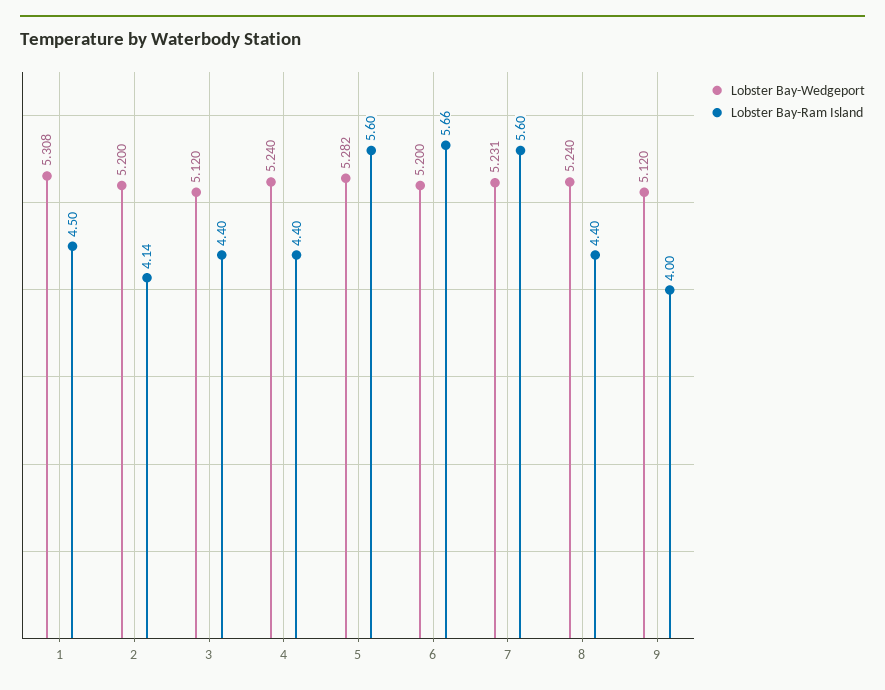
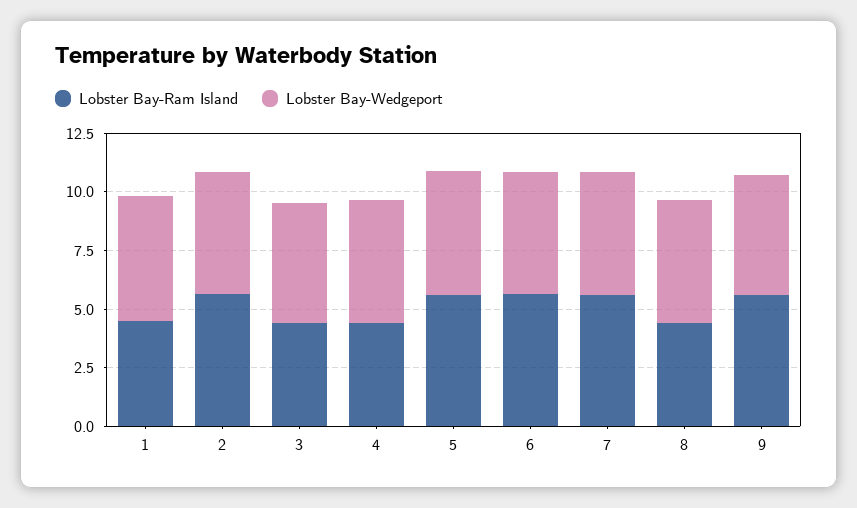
  {
    "Lobster Bay-Wedgeport": {
      "1": 5.308,
      "2": 5.2,
      "3": 5.12,
      "4": 5.24,
      "5": 5.282,
      "6": 5.2,
      "7": 5.231,
      "8": 5.24,
      "9": 5.12
    },
    "Lobster Bay-Ram Island": {
      "1": 4.5,
-     "2": 4.14,
+     "2": 5.5,
      "3": 4.4,
      "4": 4.4,
      "5": 5.6,
      "6": 5.66,
      "7": 5.6,
      "8": 4.4,
-     "9": 4
+     "9": 5.5
    }
  }

